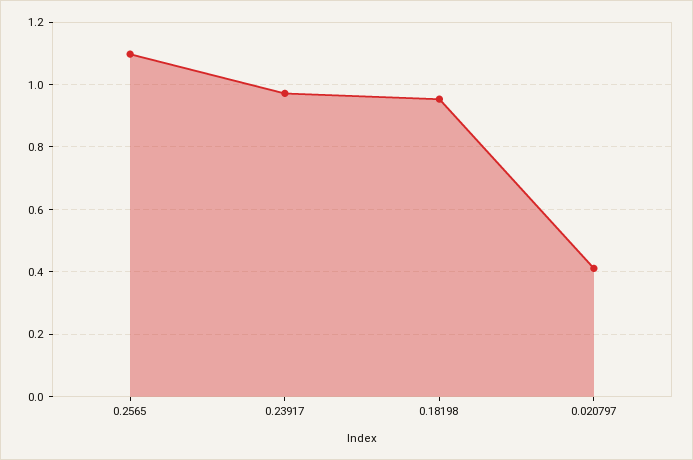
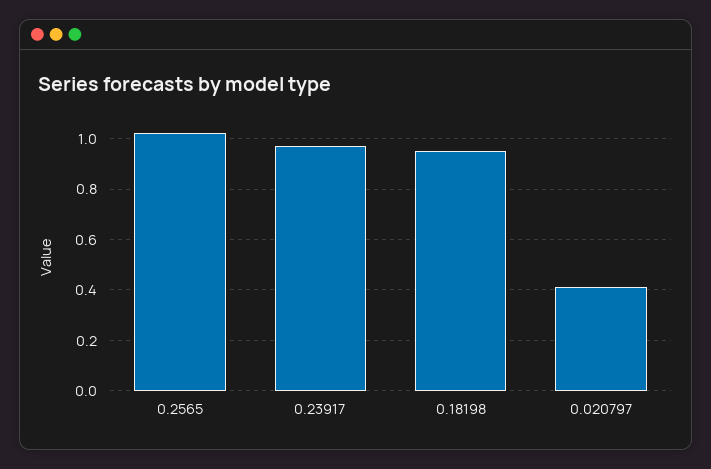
  {
-   "0.2565": 1.1,
+   "0.2565": 1.025,
    "0.23917": 0.98,
    "0.18198": 0.96,
    "0.020797": 0.42
  }

